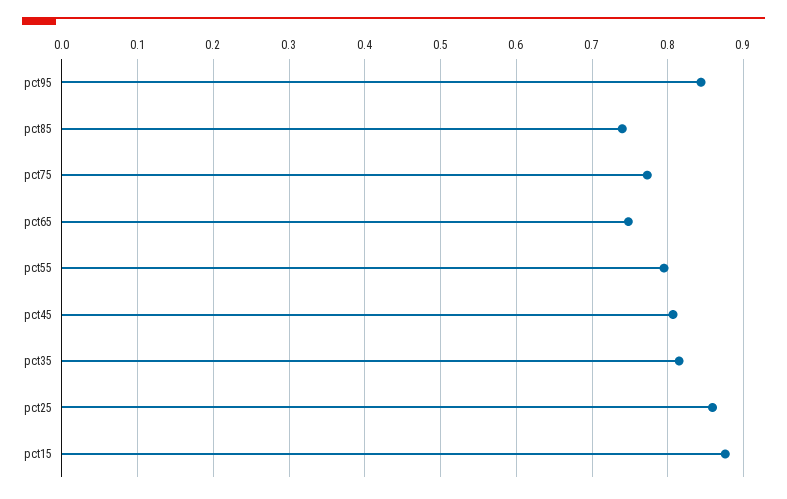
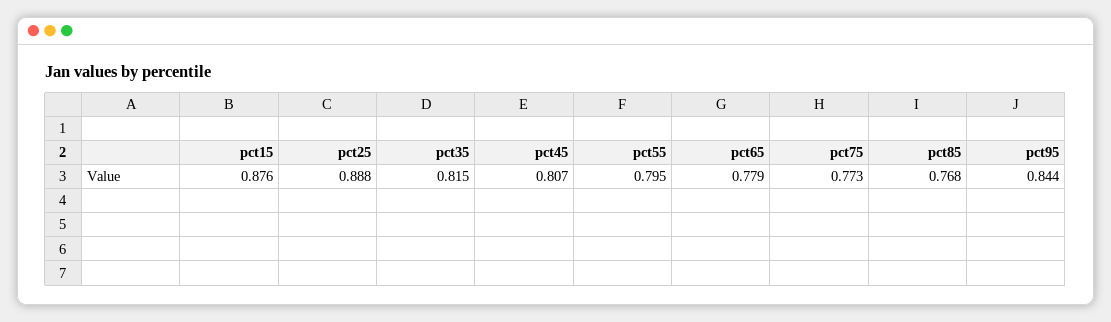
  {
    "pct95": 0.844,
-   "pct85": 0.74,
+   "pct85": 0.768,
    "pct75": 0.773,
-   "pct65": 0.75,
+   "pct65": 0.779,
    "pct55": 0.795,
    "pct45": 0.807,
    "pct35": 0.815,
-   "pct25": 0.86,
+   "pct25": 0.888,
    "pct15": 0.876
  }

